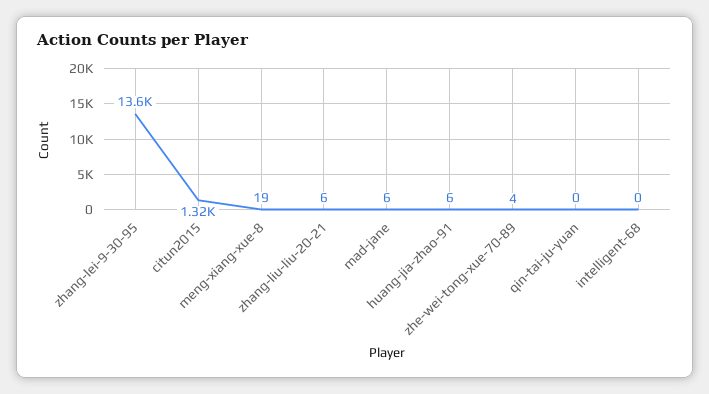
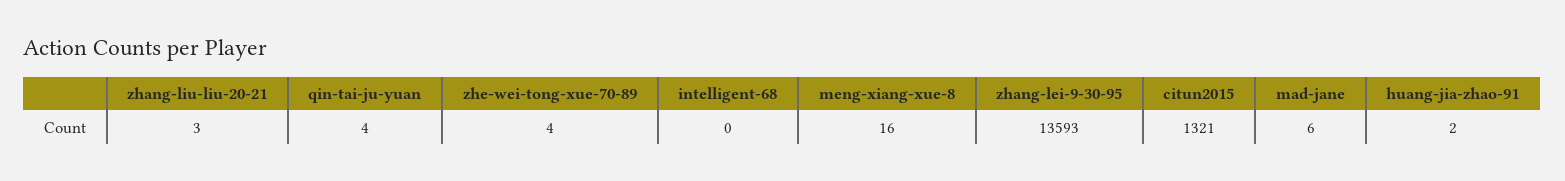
  {
    "zhang-lei-9-30-95": 13593,
    "citun2015": 1321,
-   "meng-xiang-xue-8": 19,
+   "meng-xiang-xue-8": 16,
-   "zhang-liu-liu-20-21": 6,
+   "zhang-liu-liu-20-21": 3,
    "mad-jane": 6,
-   "huang-jia-zhao-91": 6,
+   "huang-jia-zhao-91": 2,
    "zhe-wei-tong-xue-70-89": 4,
-   "qin-tai-ju-yuan": 0,
+   "qin-tai-ju-yuan": 4,
    "intelligent-68": 0
  }

